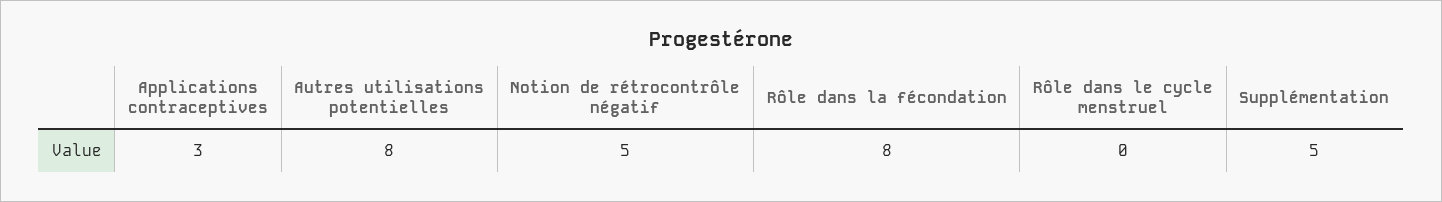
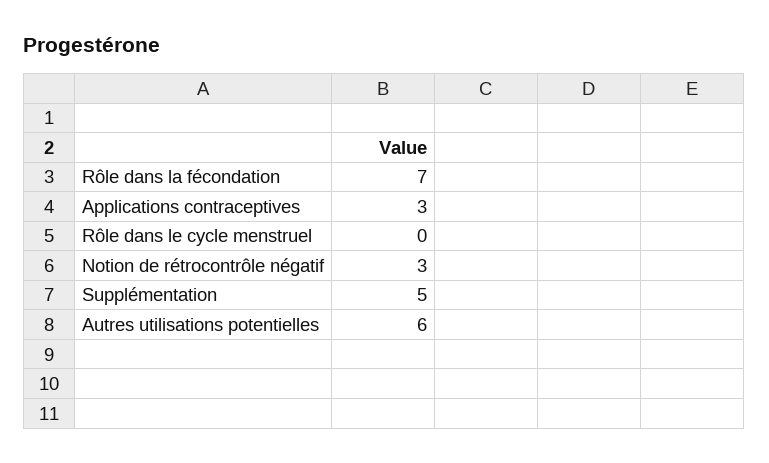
  {
    "Applications contraceptives": 3,
-   "Autres utilisations potentielles": 8,
+   "Autres utilisations potentielles": 6,
-   "Notion de rétrocontrôle négatif": 5,
+   "Notion de rétrocontrôle négatif": 3,
-   "Rôle dans la fécondation": 8,
+   "Rôle dans la fécondation": 7,
    "Rôle dans le cycle menstruel": 0,
    "Supplémentation": 5
  }

